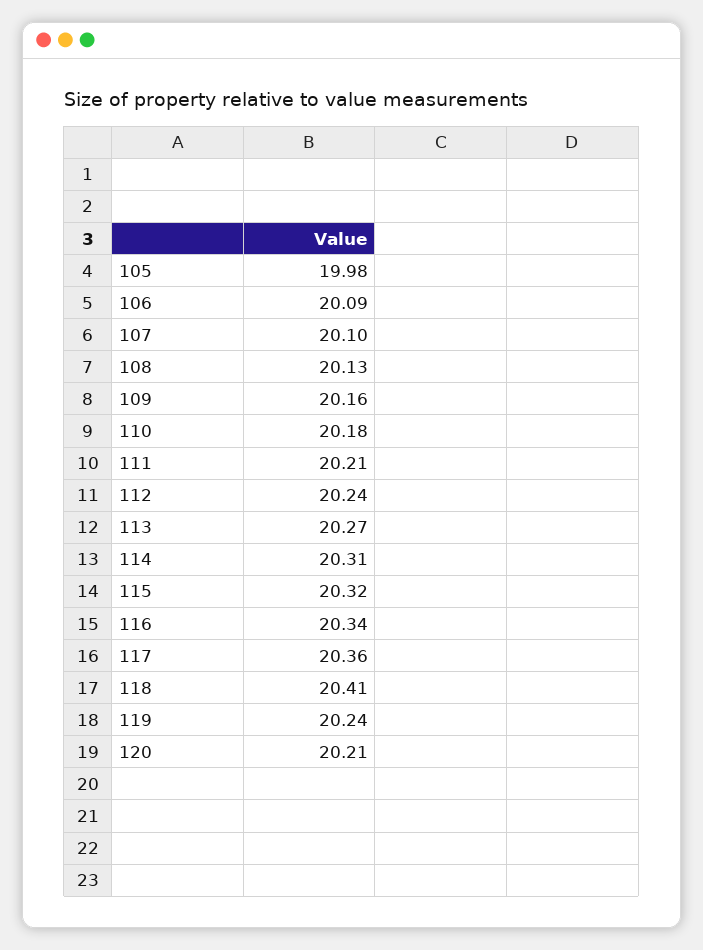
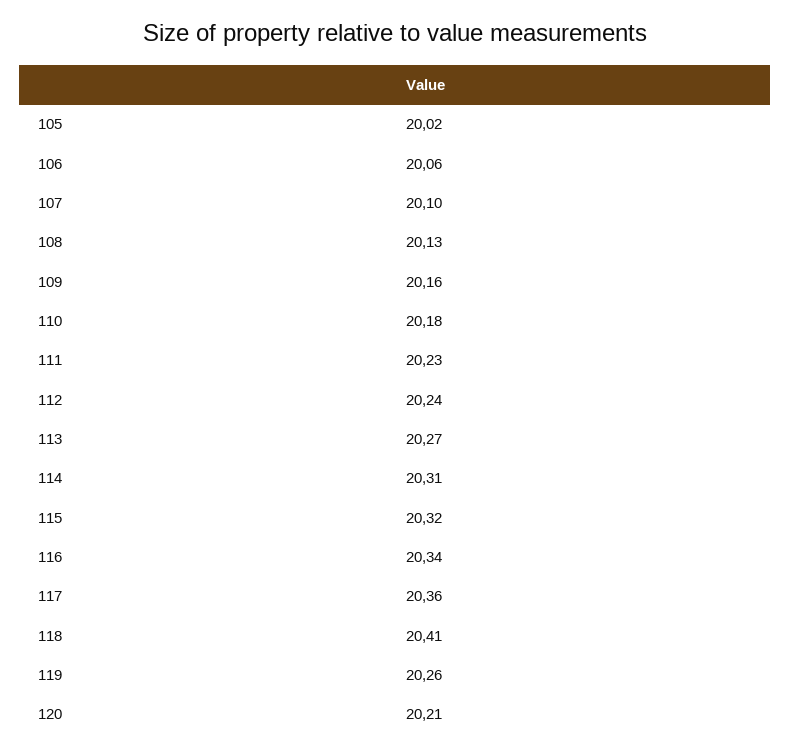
  {
-   "105": 19.98,
+   "105": 20.02,
-   "106": 20.09,
+   "106": 20.06,
    "107": 20.1,
    "108": 20.13,
    "109": 20.16,
    "110": 20.18,
-   "111": 20.21,
+   "111": 20.23,
    "112": 20.24,
    "113": 20.27,
    "114": 20.31,
    "115": 20.32,
    "116": 20.34,
    "117": 20.36,
    "118": 20.41,
-   "119": 20.24,
+   "119": 20.26,
    "120": 20.21
  }

